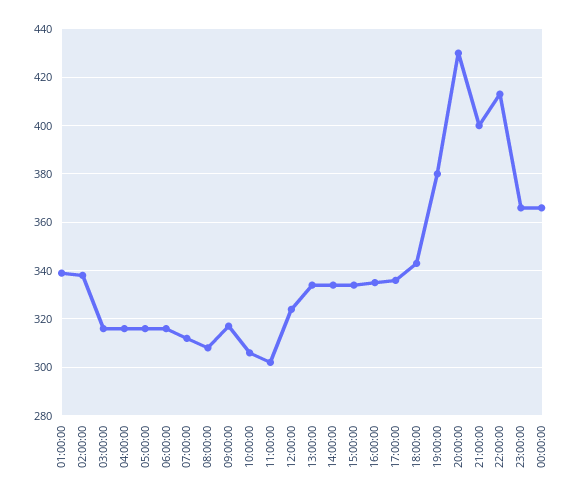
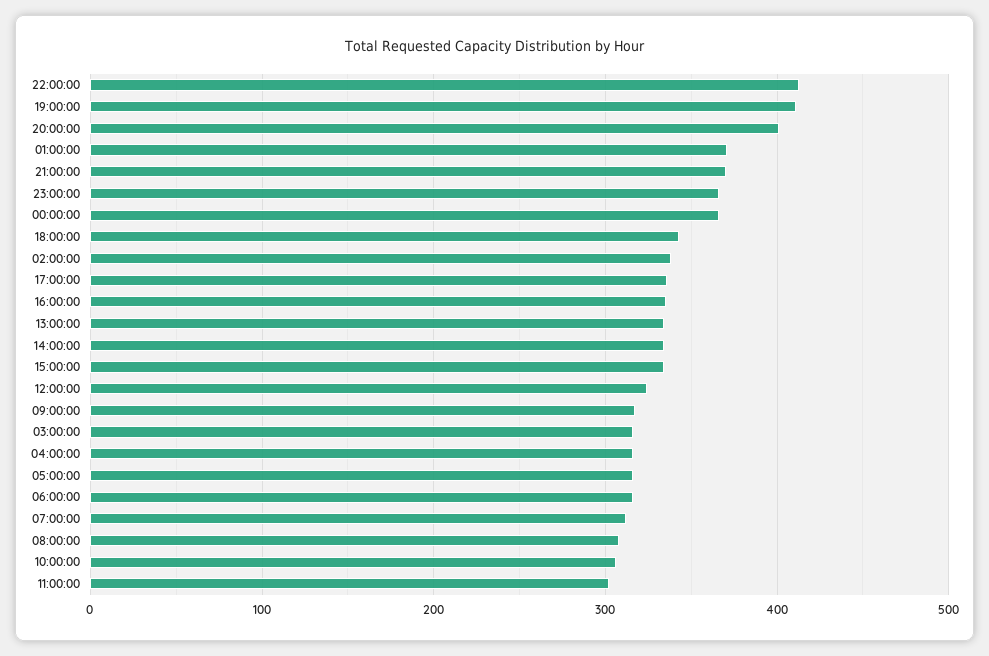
  {
-   "01:00:00": 340,
+   "01:00:00": 370,
    "02:00:00": 340,
    "03:00:00": 315,
    "04:00:00": 315,
    "05:00:00": 315,
    "06:00:00": 315,
    "07:00:00": 310,
    "08:00:00": 310,
    "09:00:00": 315,
    "10:00:00": 305,
    "11:00:00": 300,
    "12:00:00": 325,
    "13:00:00": 335,
    "14:00:00": 335,
    "15:00:00": 335,
    "16:00:00": 335,
    "17:00:00": 335,
    "18:00:00": 345,
-   "19:00:00": 380,
+   "19:00:00": 410,
-   "20:00:00": 430,
+   "20:00:00": 400,
-   "21:00:00": 400,
+   "21:00:00": 370,
    "22:00:00": 415,
    "23:00:00": 365,
    "00:00:00": 365
  }

